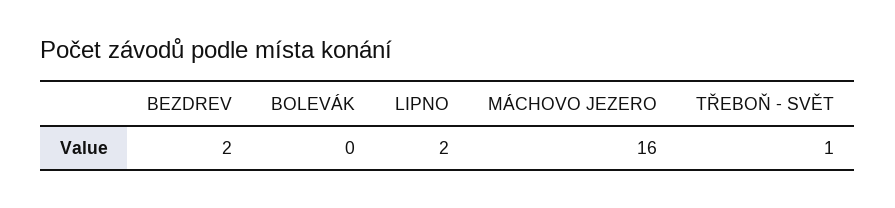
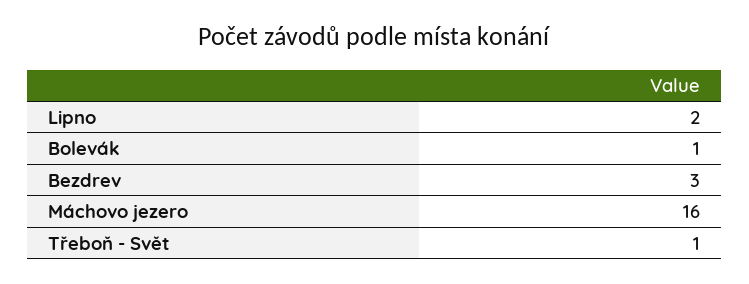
  {
-   "BEZDREV": 2,
+   "BEZDREV": 3,
-   "BOLEVÁK": 0,
+   "BOLEVÁK": 1,
    "LIPNO": 2,
    "MÁCHOVO JEZERO": 16,
    "TŘEBOŇ - SVĚT": 1
  }

